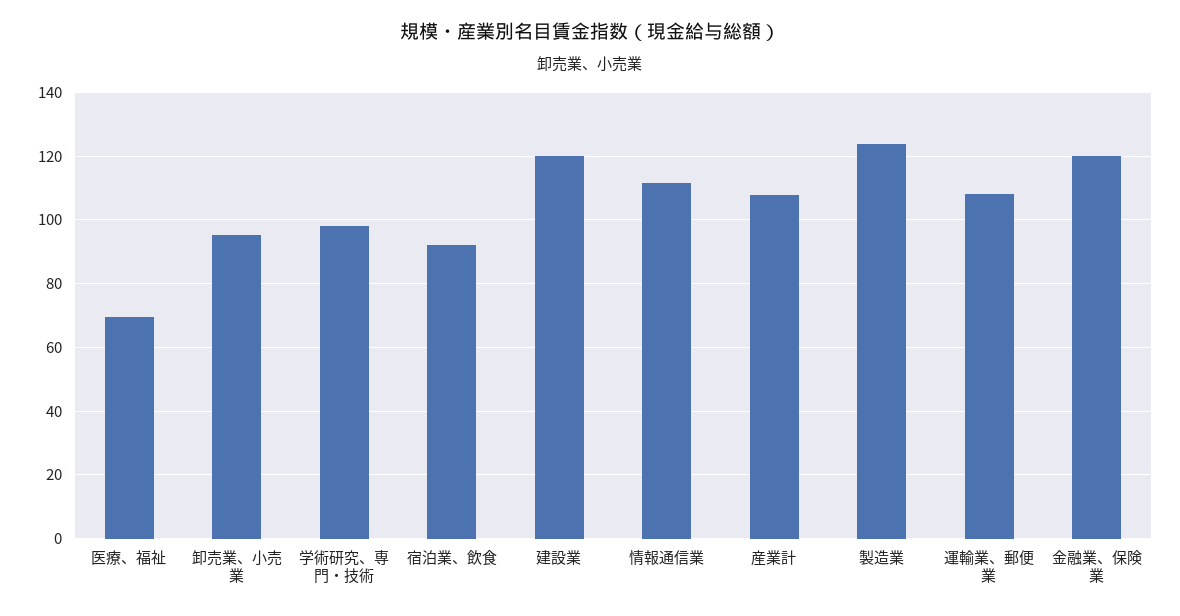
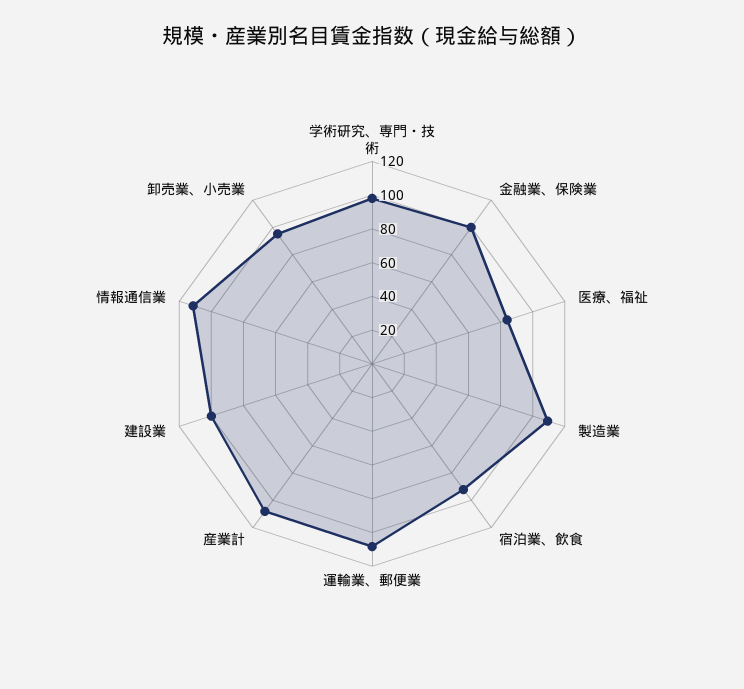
  {
-   "医療、福祉": 70,
+   "医療、福祉": 85,
    "卸売業、小売業": 96,
    "学術研究、専門・技術": 98,
    "宿泊業、飲食": 92,
-   "建設業": 120,
+   "建設業": 100,
    "情報通信業": 112,
    "産業計": 108,
-   "製造業": 124,
+   "製造業": 110,
    "運輸業、郵便業": 108,
-   "金融業、保険業": 120
+   "金融業、保険業": 100
  }

